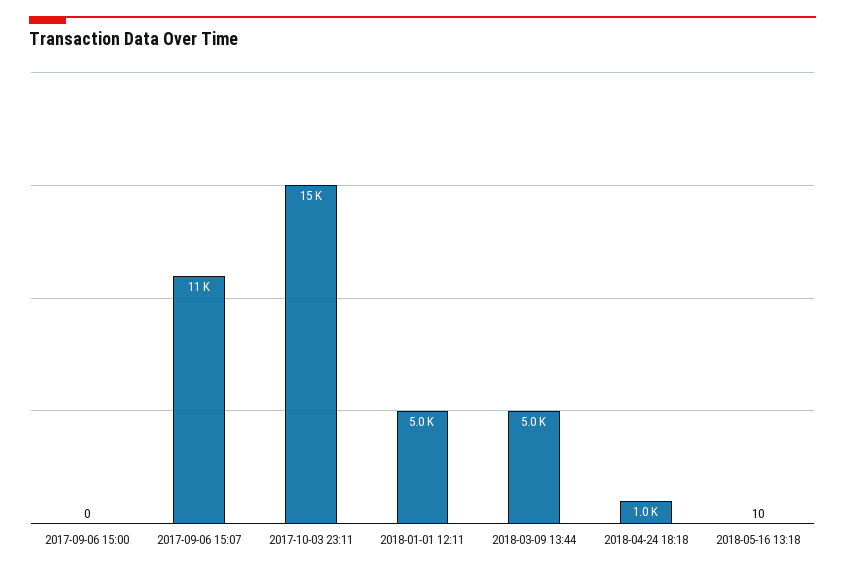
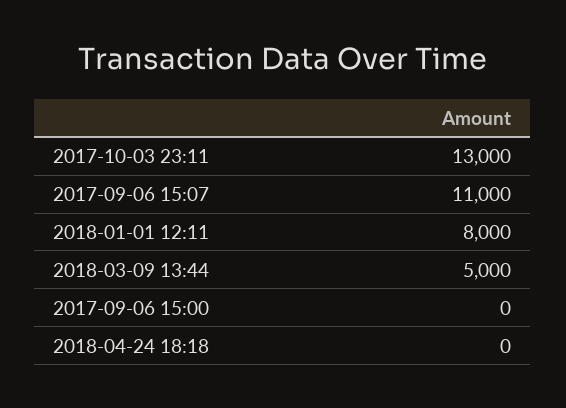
  {
    "2017-09-06 15:00": 0,
    "2017-09-06 15:07": 11000,
-   "2017-10-03 23:11": 15000,
+   "2017-10-03 23:11": 13000,
-   "2018-01-01 12:11": 5000,
+   "2018-01-01 12:11": 8000,
    "2018-03-09 13:44": 5000,
-   "2018-04-24 18:18": 1000,
+   "2018-04-24 18:18": 0
-   "2018-05-16 13:18": 10
  }

